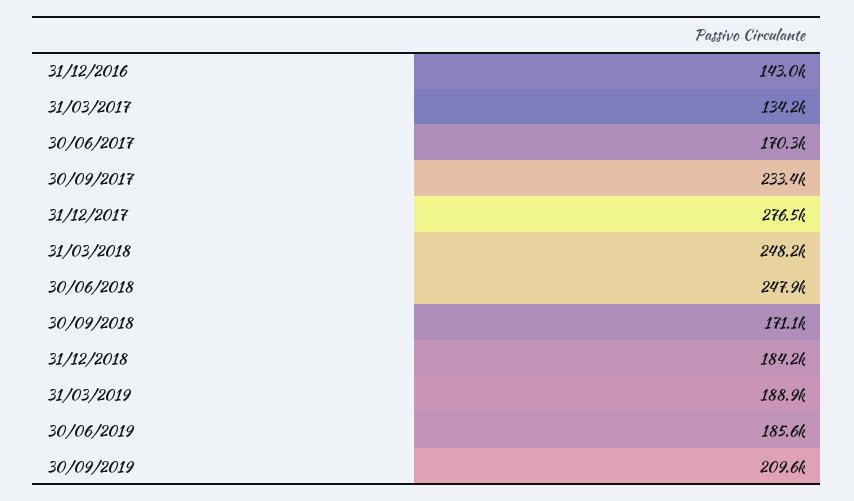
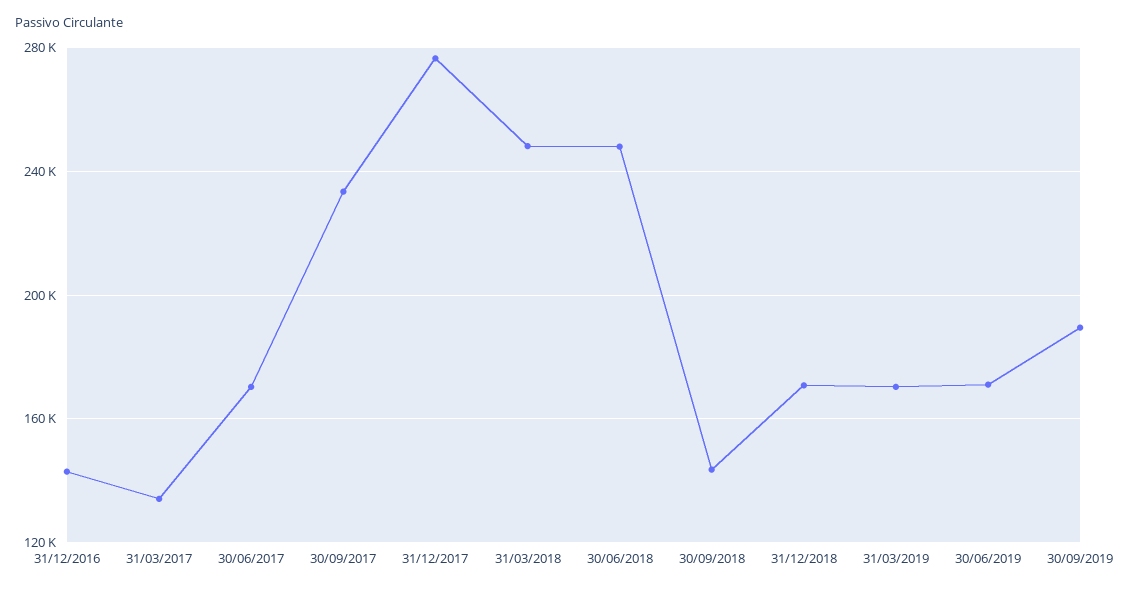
  {
    "31/12/2016": 143000,
    "31/03/2017": 134200,
    "30/06/2017": 170300,
    "30/09/2017": 233400,
    "31/12/2017": 276500,
    "31/03/2018": 248200,
    "30/06/2018": 247900,
-   "30/09/2018": 171100,
+   "30/09/2018": 145000,
-   "31/12/2018": 184200,
+   "31/12/2018": 170000,
-   "31/03/2019": 188900,
+   "31/03/2019": 170000,
-   "30/06/2019": 185600,
+   "30/06/2019": 170000,
-   "30/09/2019": 209600
+   "30/09/2019": 190000
  }

